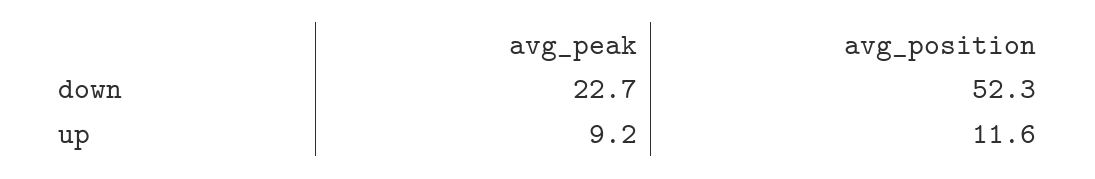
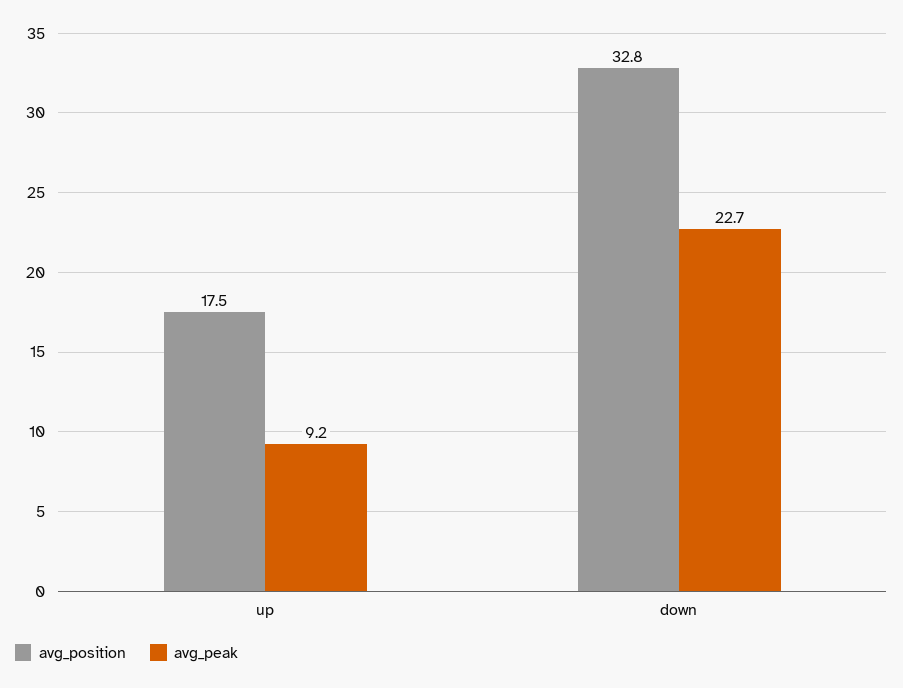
  {
    "avg_peak": {
      "down": 22.7,
      "up": 9.2
    },
    "avg_position": {
-     "down": 52.3,
+     "down": 32.8,
-     "up": 11.6
+     "up": 17.5
    }
  }

